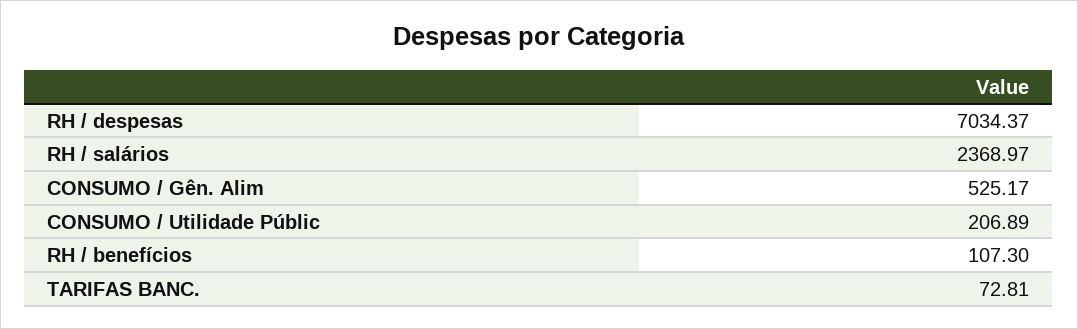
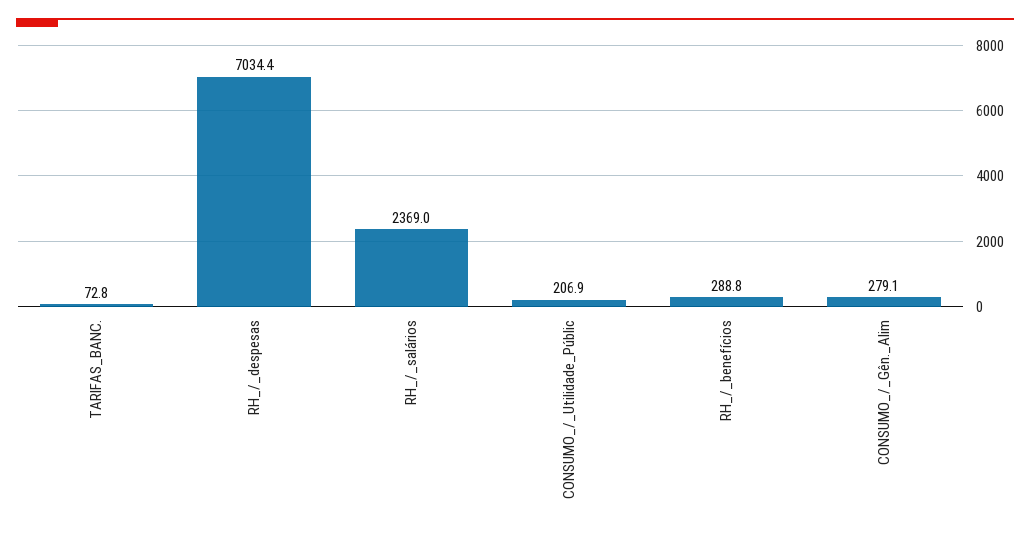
  {
    "RH / despesas": 7034.37,
    "RH / salários": 2368.97,
-   "CONSUMO / Gên. Alim": 525.17,
+   "CONSUMO / Gên. Alim": 279.1,
    "CONSUMO / Utilidade Públic": 206.89,
-   "RH / benefícios": 107.3,
+   "RH / benefícios": 288.8,
    "TARIFAS BANC.": 72.81
  }

